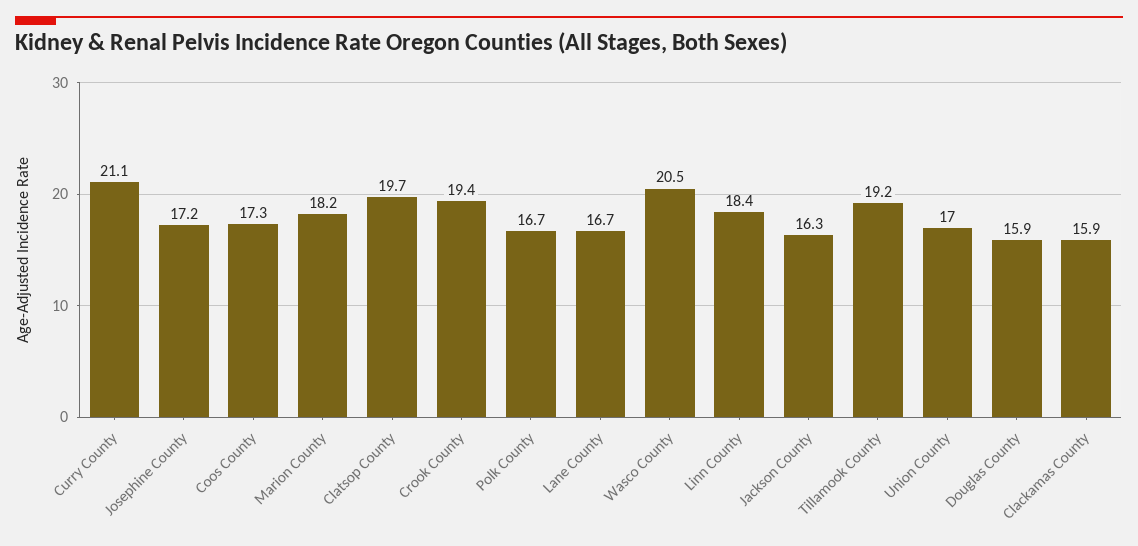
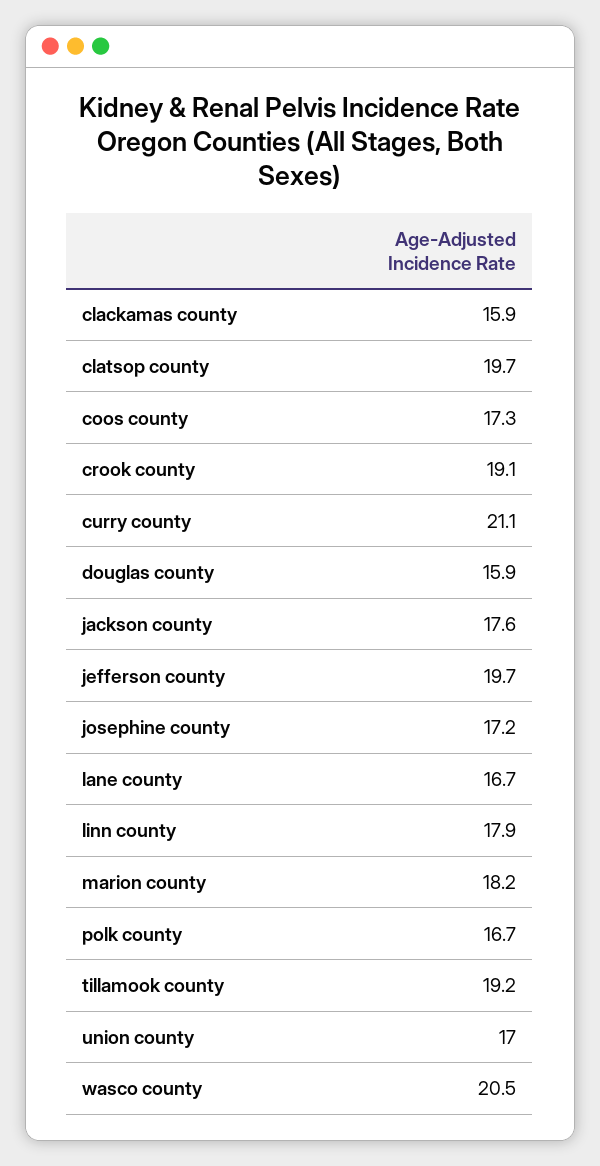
  {
    "Curry County": 21.1,
    "Josephine County": 17.2,
    "Coos County": 17.3,
    "Marion County": 18.2,
    "Clatsop County": 19.7,
-   "Crook County": 19.4,
+   "Crook County": 19.1,
    "Polk County": 16.7,
    "Lane County": 16.7,
    "Wasco County": 20.5,
-   "Linn County": 18.4,
+   "Linn County": 17.9,
-   "Jackson County": 16.3,
+   "Jackson County": 17.6,
    "Tillamook County": 19.2,
    "Union County": 17,
    "Douglas County": 15.9,
-   "Clackamas County": 15.9
+   "Clackamas County": 15.9,
+   "jefferson county": 19.7
  }

